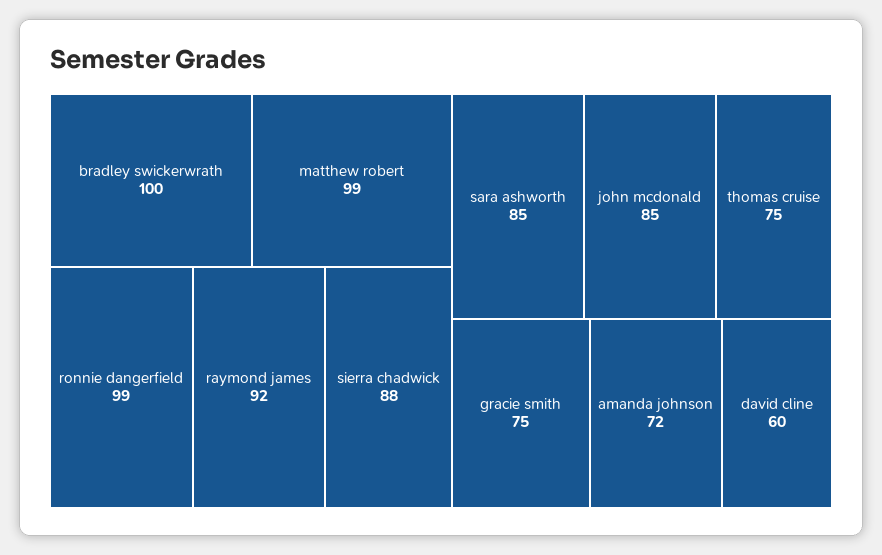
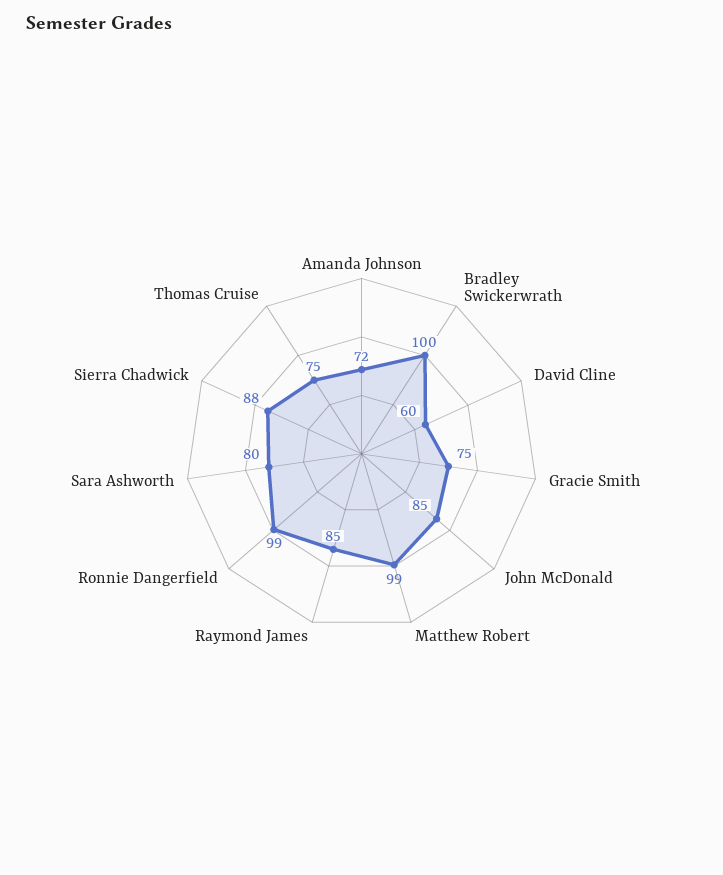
  {
    "bradley swickerwrath": 100,
    "matthew robert": 99,
    "ronnie dangerfield": 99,
-   "raymond james": 92,
+   "raymond james": 85,
    "sierra chadwick": 88,
-   "sara ashworth": 85,
+   "sara ashworth": 80,
    "john mcdonald": 85,
    "thomas cruise": 75,
    "gracie smith": 75,
    "amanda johnson": 72,
    "david cline": 60
  }

